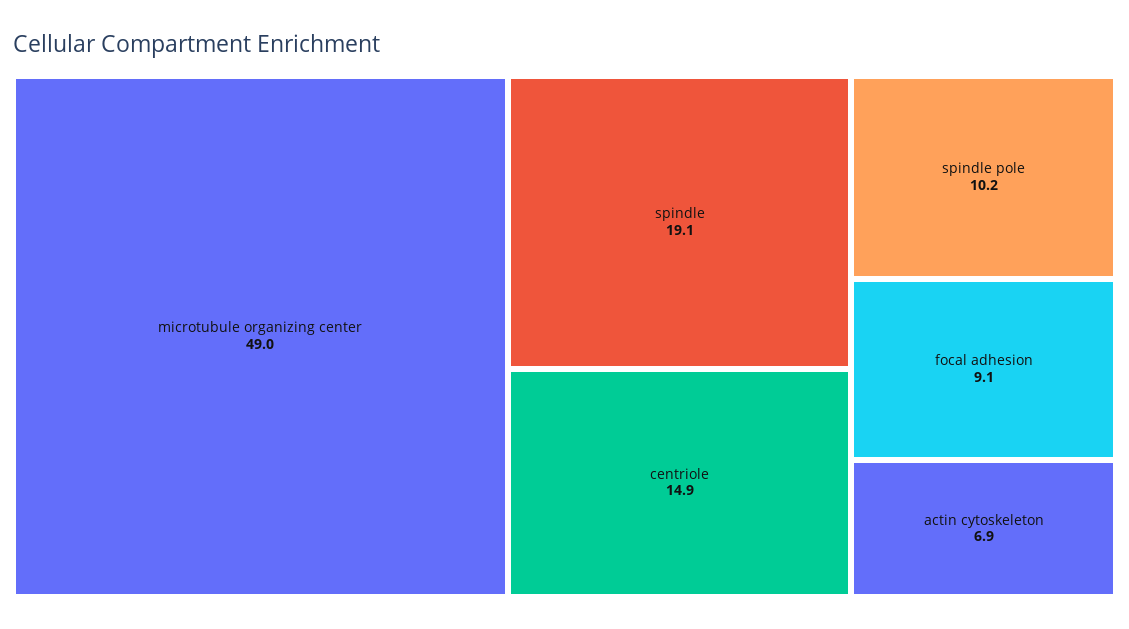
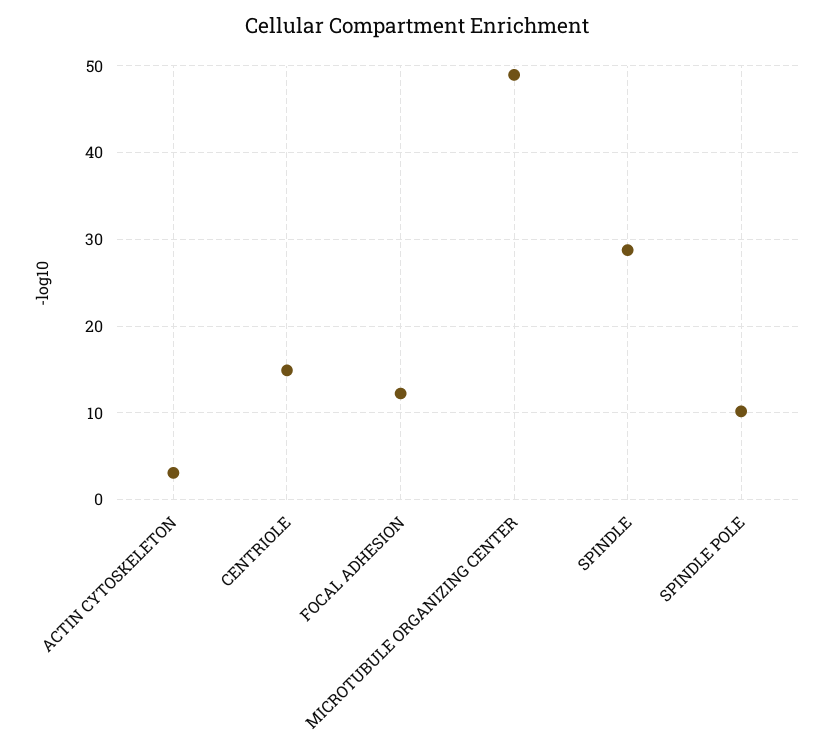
  {
    "microtubule organizing center": 49,
-   "spindle": 19.1,
+   "spindle": 29,
    "centriole": 14.9,
    "spindle pole": 10.2,
-   "focal adhesion": 9.1,
+   "focal adhesion": 12,
-   "actin cytoskeleton": 6.9
+   "actin cytoskeleton": 3
  }

